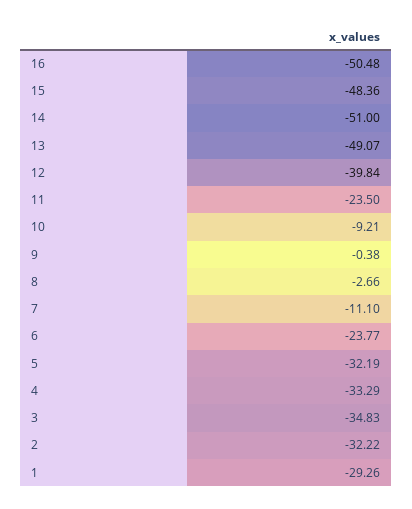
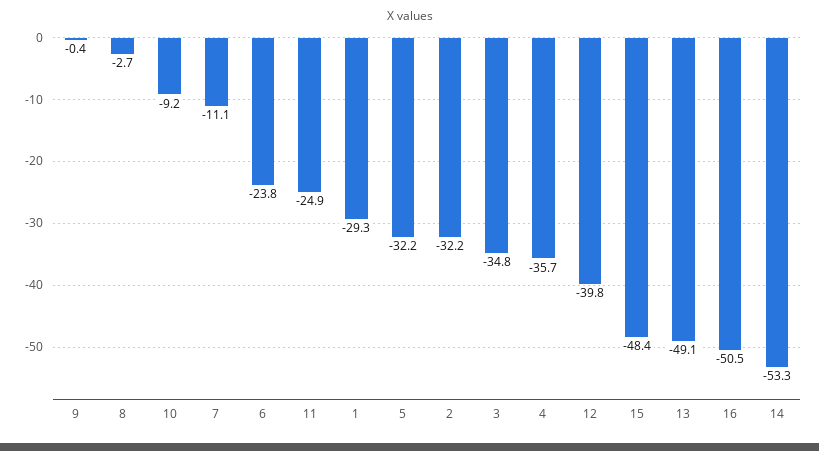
  {
    "16": -50.48,
    "15": -48.36,
-   "14": -51,
+   "14": -53.3,
    "13": -49.07,
    "12": -39.84,
-   "11": -23.5,
+   "11": -24.9,
    "10": -9.21,
    "9": -0.38,
    "8": -2.66,
    "7": -11.1,
    "6": -23.77,
    "5": -32.19,
-   "4": -33.29,
+   "4": -35.7,
    "3": -34.83,
    "2": -32.22,
    "1": -29.26
  }

